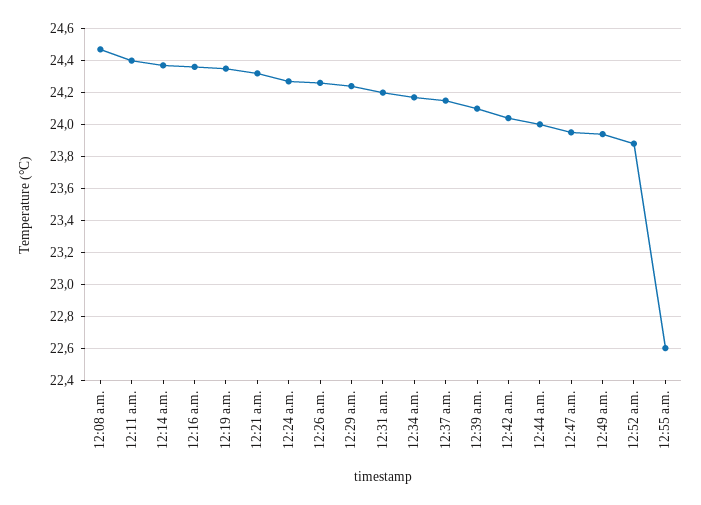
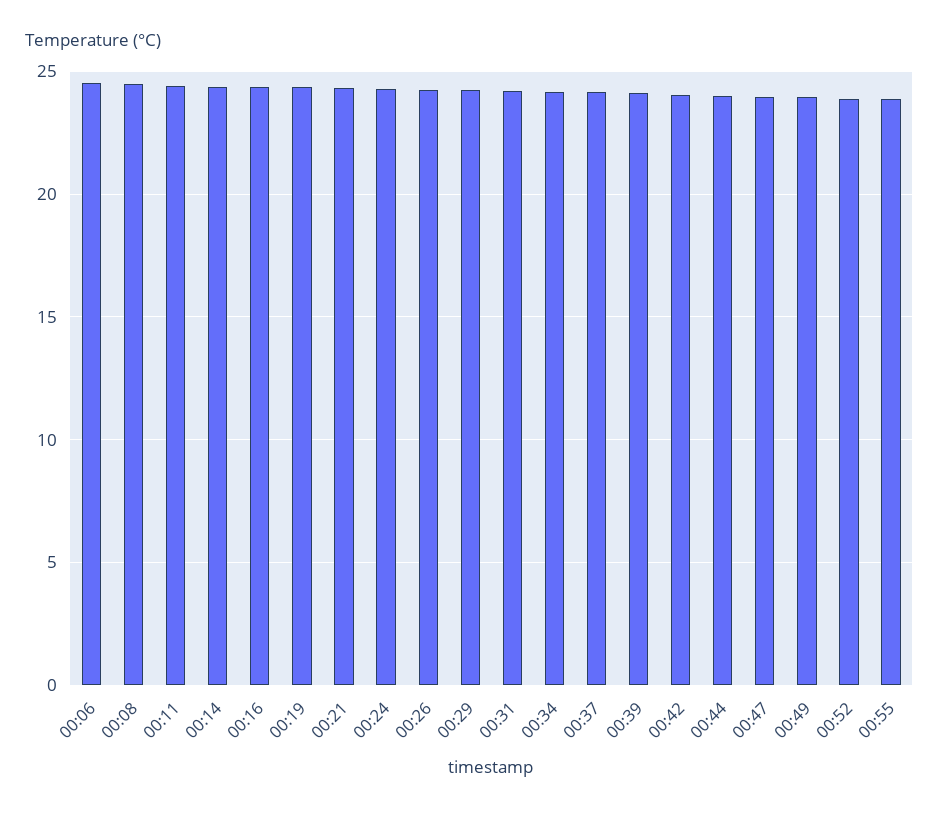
  {
    "12:08 a.m.": 24.45,
    "12:11 a.m.": 24.4,
    "12:14 a.m.": 24.35,
    "12:16 a.m.": 24.35,
    "12:19 a.m.": 24.35,
    "12:21 a.m.": 24.3,
    "12:24 a.m.": 24.25,
    "12:26 a.m.": 24.25,
    "12:29 a.m.": 24.25,
    "12:31 a.m.": 24.2,
    "12:34 a.m.": 24.15,
    "12:37 a.m.": 24.15,
    "12:39 a.m.": 24.1,
    "12:42 a.m.": 24.05,
    "12:44 a.m.": 24,
    "12:47 a.m.": 23.95,
    "12:49 a.m.": 23.95,
    "12:52 a.m.": 23.9,
-   "12:55 a.m.": 22.6
+   "12:55 a.m.": 24,
+   "00:06": 24.5
  }

